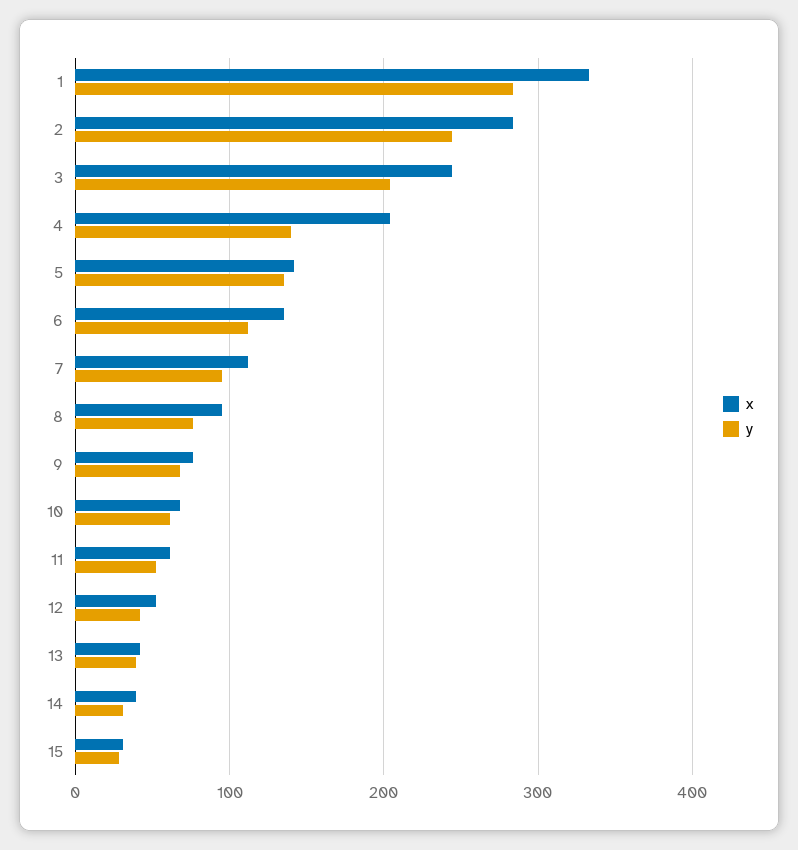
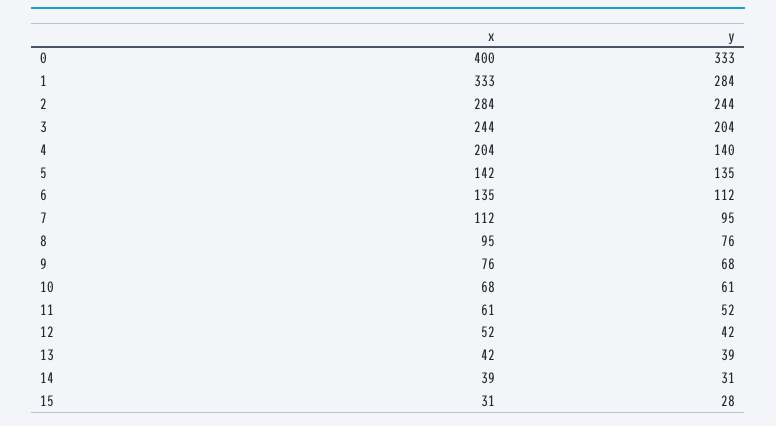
  {
    "x": {
      "1": 333,
      "2": 284,
      "3": 244,
      "4": 204,
      "5": 142,
      "6": 135,
      "7": 112,
      "8": 95,
      "9": 76,
      "10": 68,
      "11": 61,
      "12": 52,
      "13": 42,
      "14": 39,
-     "15": 31
+     "15": 31,
+     "0": 400
    },
    "y": {
      "1": 284,
      "2": 244,
      "3": 204,
      "4": 140,
      "5": 135,
      "6": 112,
      "7": 95,
      "8": 76,
      "9": 68,
      "10": 61,
      "11": 52,
      "12": 42,
      "13": 39,
      "14": 31,
-     "15": 28
+     "15": 28,
+     "0": 333
    }
  }

